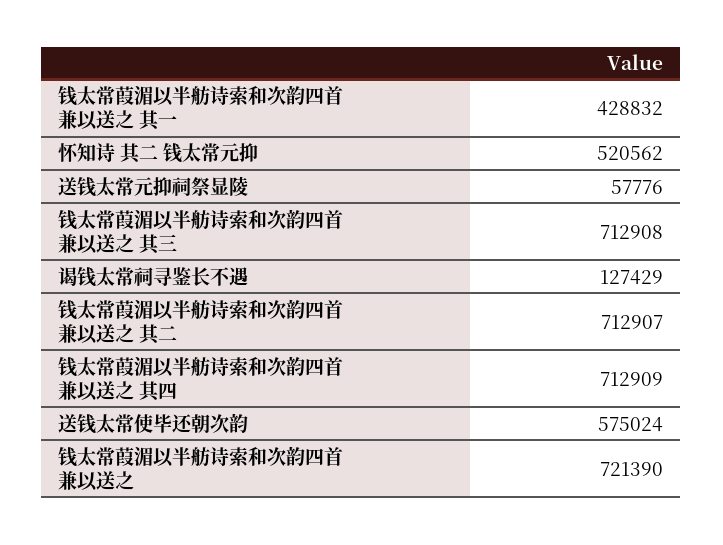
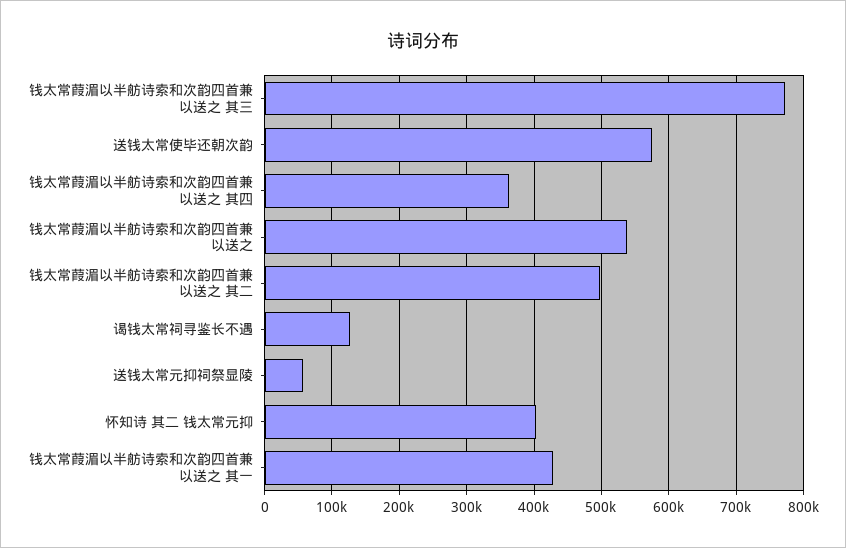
  {
    "钱太常葭湄以半舫诗索和次韵四首兼以送之 其一": 428832,
-   "怀知诗 其二 钱太常元抑": 520562,
+   "怀知诗 其二 钱太常元抑": 400000,
    "送钱太常元抑祠祭显陵": 57776,
-   "钱太常葭湄以半舫诗索和次韵四首兼以送之 其三": 712908,
+   "钱太常葭湄以半舫诗索和次韵四首兼以送之 其三": 770000,
    "谒钱太常祠寻鉴长不遇": 127429,
-   "钱太常葭湄以半舫诗索和次韵四首兼以送之 其二": 712907,
+   "钱太常葭湄以半舫诗索和次韵四首兼以送之 其二": 500000,
-   "钱太常葭湄以半舫诗索和次韵四首兼以送之 其四": 712909,
+   "钱太常葭湄以半舫诗索和次韵四首兼以送之 其四": 360000,
    "送钱太常使毕还朝次韵": 575024,
-   "钱太常葭湄以半舫诗索和次韵四首兼以送之": 721390
+   "钱太常葭湄以半舫诗索和次韵四首兼以送之": 540000
  }

